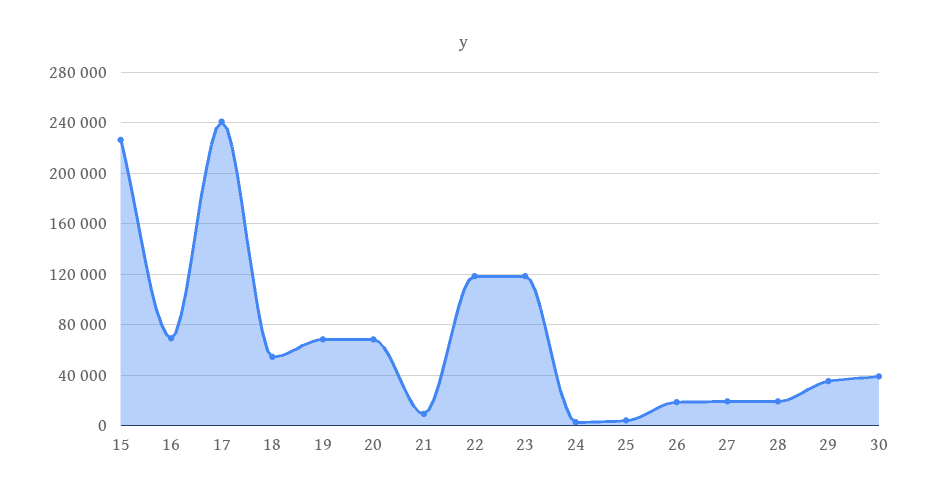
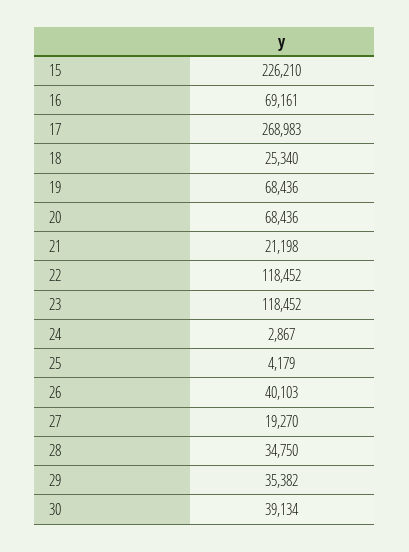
  {
    "15": 226210,
    "16": 69161,
-   "17": 240000,
+   "17": 268983,
-   "18": 55000,
+   "18": 25340,
    "19": 68436,
    "20": 68436,
-   "21": 10000,
+   "21": 21198,
    "22": 118452,
    "23": 118452,
    "24": 2867,
    "25": 4179,
-   "26": 20000,
+   "26": 40103,
    "27": 19270,
-   "28": 20000,
+   "28": 34750,
    "29": 35382,
    "30": 39134
  }

